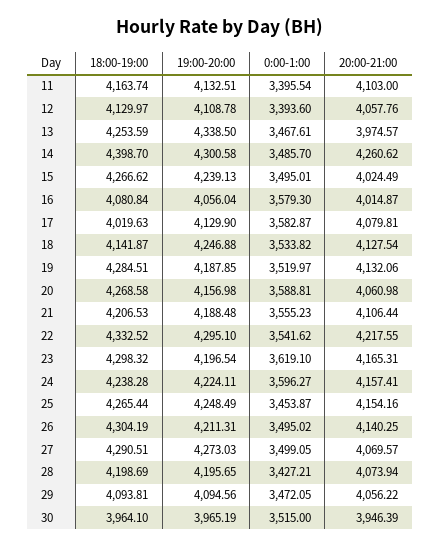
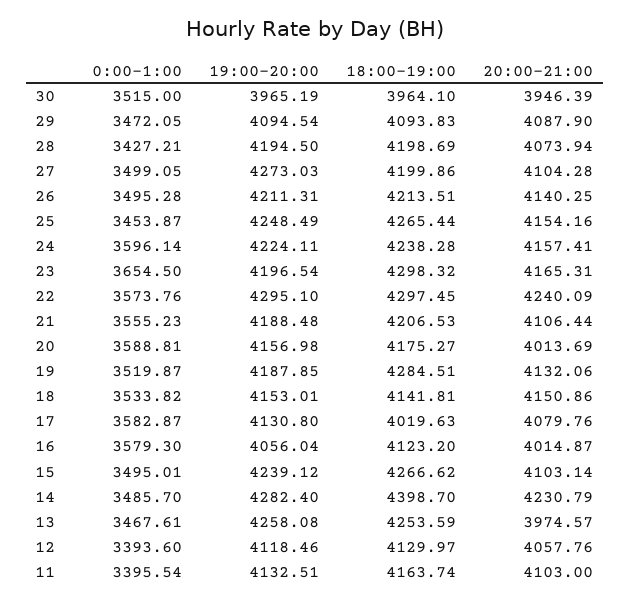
  {
    "18:00-19:00": {
      "11": 4163.74,
      "12": 4129.97,
      "13": 4253.59,
      "14": 4398.7,
      "15": 4266.62,
-     "16": 4080.84,
+     "16": 4123.2,
      "17": 4019.63,
-     "18": 4141.87,
+     "18": 4141.81,
      "19": 4284.51,
-     "20": 4268.58,
+     "20": 4175.27,
      "21": 4206.53,
-     "22": 4332.52,
+     "22": 4297.45,
      "23": 4298.32,
      "24": 4238.28,
      "25": 4265.44,
-     "26": 4304.19,
+     "26": 4213.51,
-     "27": 4290.51,
+     "27": 4199.86,
      "28": 4198.69,
-     "29": 4093.81,
+     "29": 4093.83,
      "30": 3964.1
    },
    "19:00-20:00": {
      "11": 4132.51,
-     "12": 4108.78,
+     "12": 4118.46,
-     "13": 4338.5,
+     "13": 4258.08,
-     "14": 4300.58,
+     "14": 4282.4,
-     "15": 4239.13,
+     "15": 4239.12,
      "16": 4056.04,
-     "17": 4129.9,
+     "17": 4130.8,
-     "18": 4246.88,
+     "18": 4153.01,
      "19": 4187.85,
      "20": 4156.98,
      "21": 4188.48,
      "22": 4295.1,
      "23": 4196.54,
      "24": 4224.11,
      "25": 4248.49,
      "26": 4211.31,
      "27": 4273.03,
-     "28": 4195.65,
+     "28": 4194.5,
-     "29": 4094.56,
+     "29": 4094.54,
      "30": 3965.19
    },
    "0:00-1:00": {
      "11": 3395.54,
      "12": 3393.6,
      "13": 3467.61,
      "14": 3485.7,
      "15": 3495.01,
      "16": 3579.3,
      "17": 3582.87,
      "18": 3533.82,
-     "19": 3519.97,
+     "19": 3519.87,
      "20": 3588.81,
      "21": 3555.23,
-     "22": 3541.62,
+     "22": 3573.76,
-     "23": 3619.1,
+     "23": 3654.5,
-     "24": 3596.27,
+     "24": 3596.14,
      "25": 3453.87,
-     "26": 3495.02,
+     "26": 3495.28,
      "27": 3499.05,
      "28": 3427.21,
      "29": 3472.05,
      "30": 3515
    },
    "20:00-21:00": {
      "11": 4103,
      "12": 4057.76,
      "13": 3974.57,
-     "14": 4260.62,
+     "14": 4230.79,
-     "15": 4024.49,
+     "15": 4103.14,
      "16": 4014.87,
-     "17": 4079.81,
+     "17": 4079.76,
-     "18": 4127.54,
+     "18": 4150.86,
      "19": 4132.06,
-     "20": 4060.98,
+     "20": 4013.69,
      "21": 4106.44,
-     "22": 4217.55,
+     "22": 4240.09,
      "23": 4165.31,
      "24": 4157.41,
      "25": 4154.16,
      "26": 4140.25,
-     "27": 4069.57,
+     "27": 4104.28,
      "28": 4073.94,
-     "29": 4056.22,
+     "29": 4087.9,
      "30": 3946.39
    }
  }

